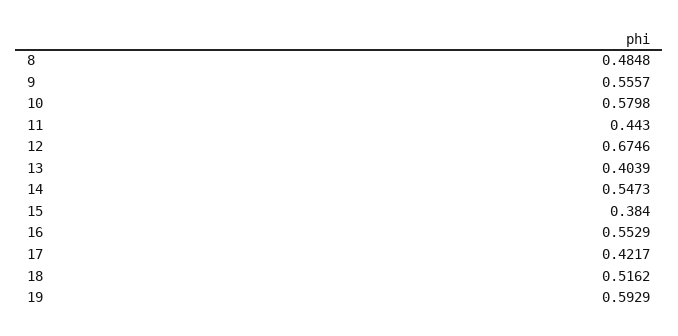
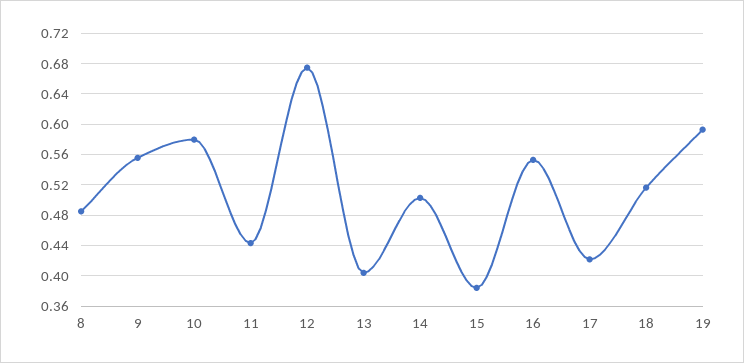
  {
    "8": 0.4848,
    "9": 0.5557,
    "10": 0.5798,
    "11": 0.443,
    "12": 0.6746,
    "13": 0.4039,
-   "14": 0.5473,
+   "14": 0.5,
    "15": 0.384,
    "16": 0.5529,
    "17": 0.4217,
    "18": 0.5162,
    "19": 0.5929
  }

